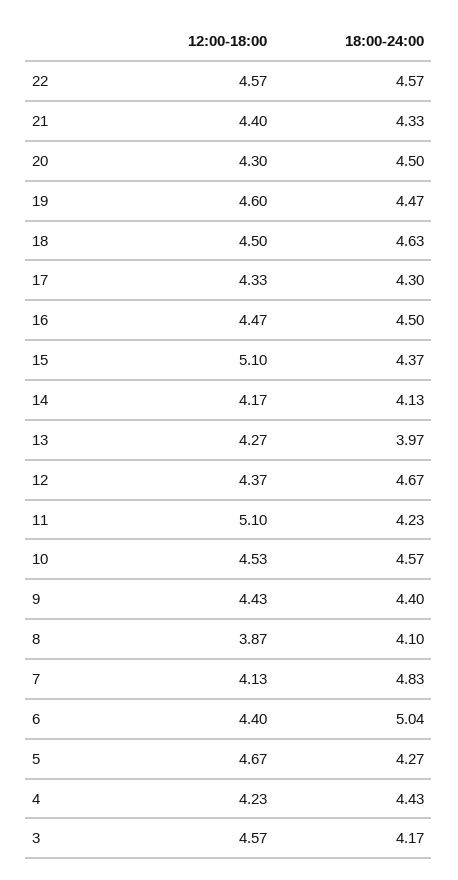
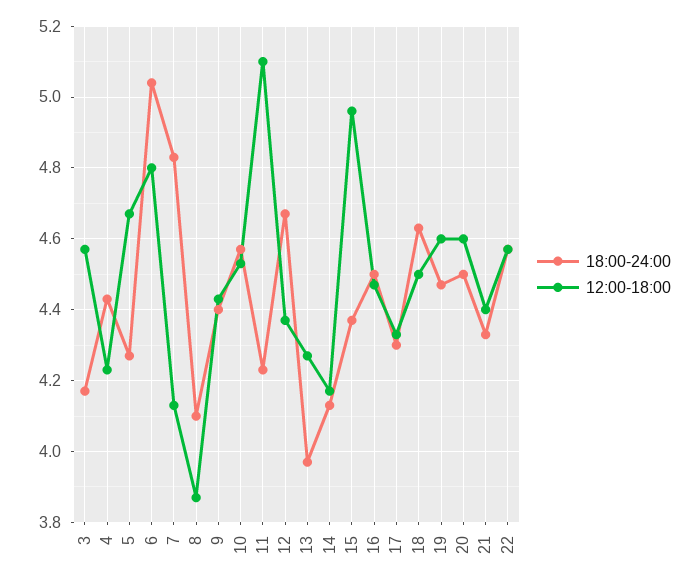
  {
    "12:00-18:00": {
      "22": 4.57,
      "21": 4.4,
-     "20": 4.3,
+     "20": 4.6,
      "19": 4.6,
      "18": 4.5,
      "17": 4.33,
      "16": 4.47,
-     "15": 5.1,
+     "15": 4.95,
      "14": 4.17,
      "13": 4.27,
      "12": 4.37,
      "11": 5.1,
      "10": 4.53,
      "9": 4.43,
      "8": 3.87,
      "7": 4.13,
-     "6": 4.4,
+     "6": 4.8,
      "5": 4.67,
      "4": 4.23,
      "3": 4.57
    },
    "18:00-24:00": {
      "22": 4.57,
      "21": 4.33,
      "20": 4.5,
      "19": 4.47,
      "18": 4.63,
      "17": 4.3,
      "16": 4.5,
      "15": 4.37,
      "14": 4.13,
      "13": 3.97,
      "12": 4.67,
      "11": 4.23,
      "10": 4.57,
      "9": 4.4,
      "8": 4.1,
      "7": 4.83,
      "6": 5.04,
      "5": 4.27,
      "4": 4.43,
      "3": 4.17
    }
  }

